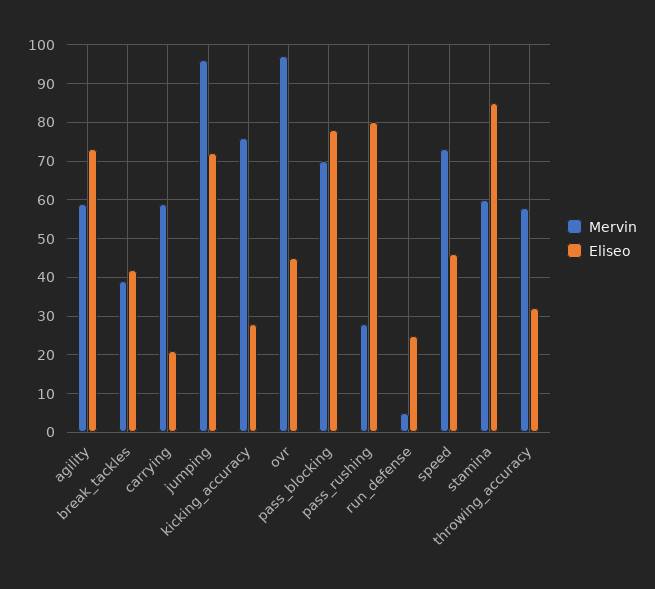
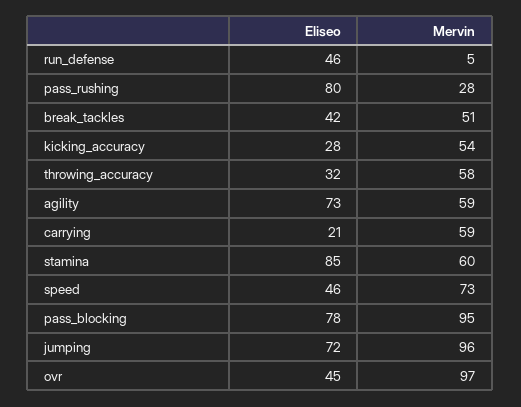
  {
    "Mervin": {
      "agility": 59,
-     "break_tackles": 40,
+     "break_tackles": 51,
      "carrying": 59,
      "jumping": 96,
-     "kicking_accuracy": 75,
+     "kicking_accuracy": 54,
      "ovr": 97,
-     "pass_blocking": 70,
+     "pass_blocking": 95,
      "pass_rushing": 28,
      "run_defense": 5,
      "speed": 73,
      "stamina": 60,
      "throwing_accuracy": 58
    },
    "Eliseo": {
      "agility": 73,
      "break_tackles": 42,
      "carrying": 21,
      "jumping": 72,
      "kicking_accuracy": 28,
      "ovr": 45,
      "pass_blocking": 78,
      "pass_rushing": 80,
-     "run_defense": 25,
+     "run_defense": 46,
      "speed": 46,
      "stamina": 85,
      "throwing_accuracy": 32
    }
  }

